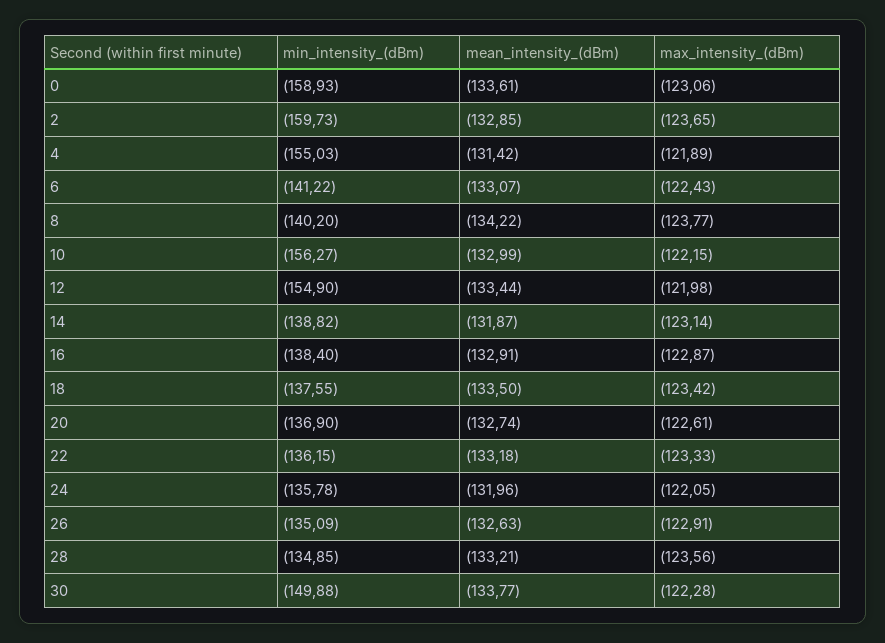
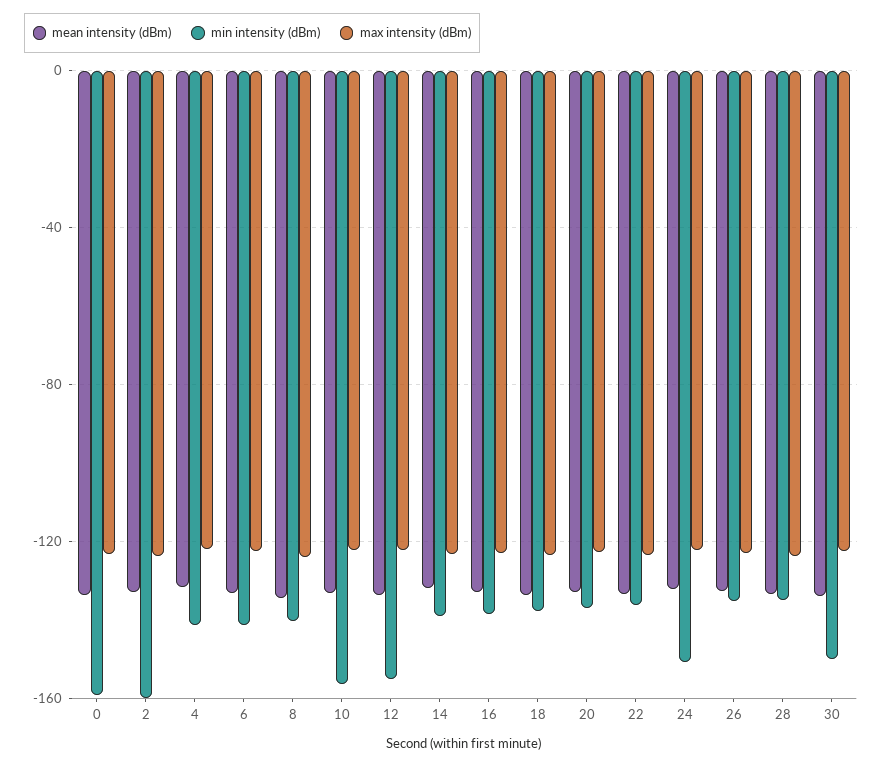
  {
    "min_intensity_(dBm)": {
      "0": -158.93,
      "2": -159.73,
-     "4": -155.03,
+     "4": -140,
      "6": -141.22,
      "8": -140.2,
      "10": -156.27,
      "12": -154.9,
      "14": -138.82,
      "16": -138.4,
      "18": -137.55,
      "20": -136.9,
      "22": -136.15,
-     "24": -135.78,
+     "24": -150,
      "26": -135.09,
      "28": -134.85,
      "30": -149.88
    },
    "mean_intensity_(dBm)": {
      "0": -133.61,
      "2": -132.85,
      "4": -131.42,
      "6": -133.07,
      "8": -134.22,
      "10": -132.99,
      "12": -133.44,
      "14": -131.87,
      "16": -132.91,
      "18": -133.5,
      "20": -132.74,
      "22": -133.18,
      "24": -131.96,
      "26": -132.63,
      "28": -133.21,
      "30": -133.77
    },
    "max_intensity_(dBm)": {
      "0": -123.06,
      "2": -123.65,
      "4": -121.89,
      "6": -122.43,
      "8": -123.77,
      "10": -122.15,
      "12": -121.98,
      "14": -123.14,
      "16": -122.87,
      "18": -123.42,
      "20": -122.61,
      "22": -123.33,
      "24": -122.05,
      "26": -122.91,
      "28": -123.56,
      "30": -122.28
    }
  }

